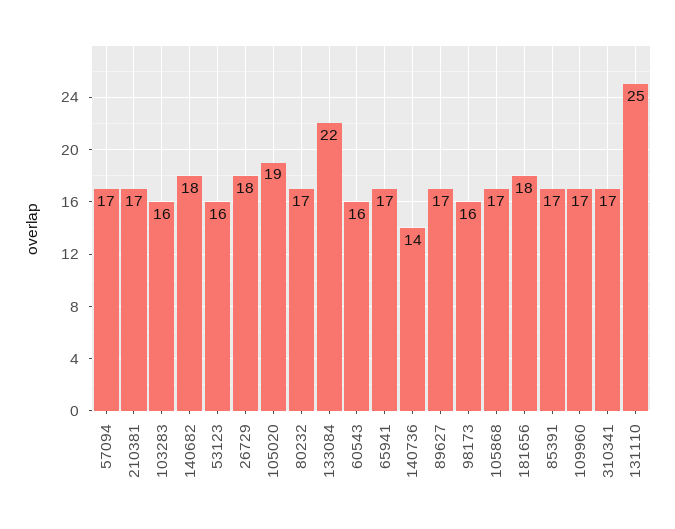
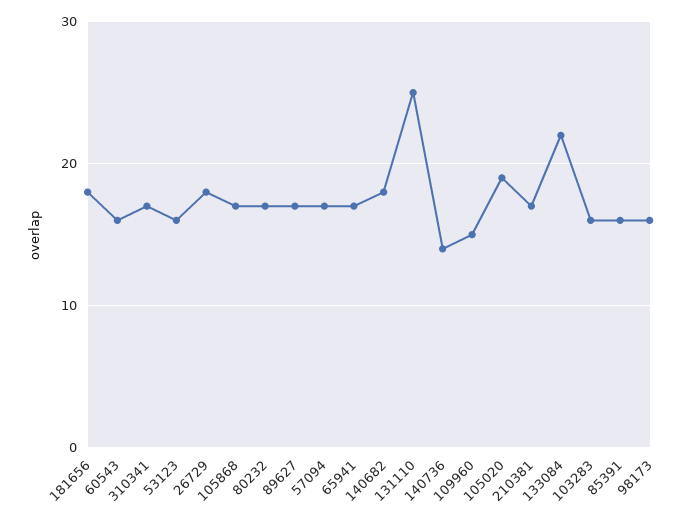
  {
    "57094": 17,
    "210381": 17,
    "103283": 16,
    "140682": 18,
    "53123": 16,
    "26729": 18,
    "105020": 19,
    "80232": 17,
    "133084": 22,
    "60543": 16,
    "65941": 17,
    "140736": 14,
    "89627": 17,
    "98173": 16,
    "105868": 17,
    "181656": 18,
-   "85391": 17,
+   "85391": 16,
-   "109960": 17,
+   "109960": 15,
    "310341": 17,
    "131110": 25
  }

